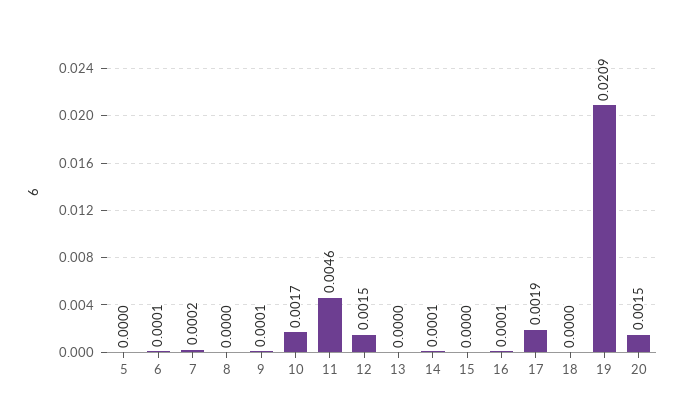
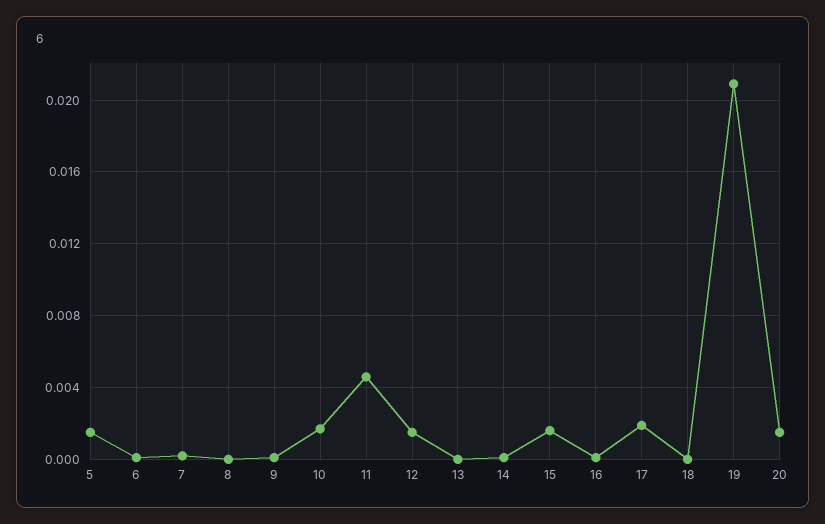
  {
-   "5": 0,
+   "5": 0.0015,
    "6": 0.0001,
    "7": 0.0002,
    "8": 0,
    "9": 0.0001,
    "10": 0.0017,
    "11": 0.0046,
    "12": 0.0015,
    "13": 0,
    "14": 0.0001,
-   "15": 0,
+   "15": 0.0015,
    "16": 0.0001,
    "17": 0.0019,
    "18": 0,
    "19": 0.0209,
    "20": 0.0015
  }

